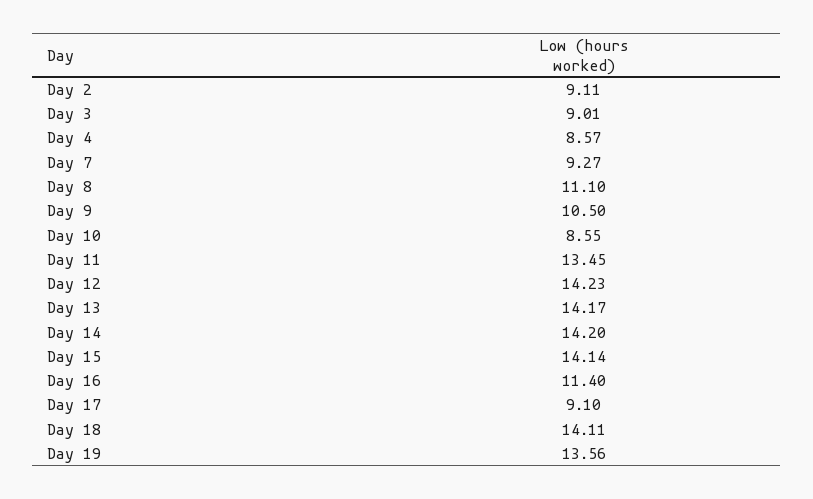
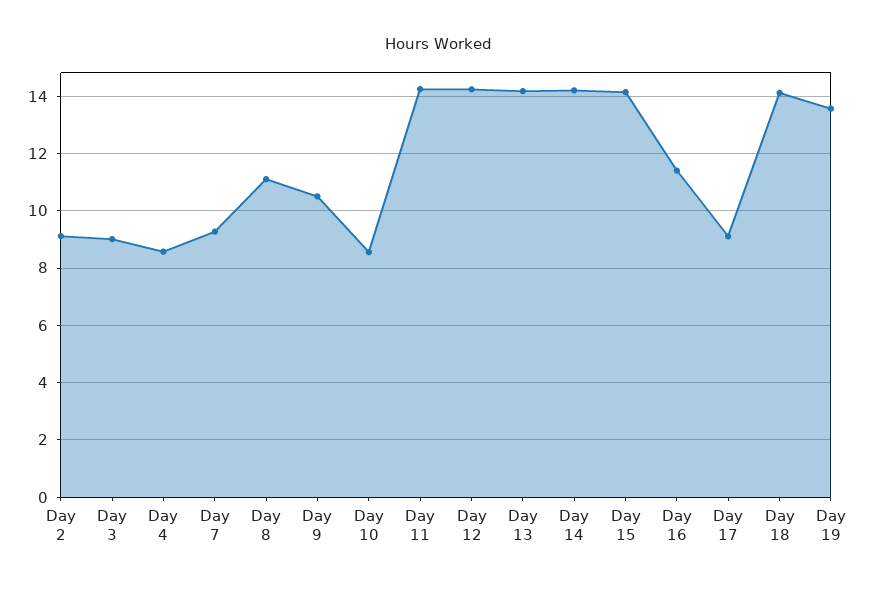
  {
    "Day 2": 9.11,
    "Day 3": 9.01,
    "Day 4": 8.57,
    "Day 7": 9.27,
    "Day 8": 11.1,
    "Day 9": 10.5,
    "Day 10": 8.55,
-   "Day 11": 13.45,
+   "Day 11": 14.25,
    "Day 12": 14.23,
    "Day 13": 14.17,
    "Day 14": 14.2,
    "Day 15": 14.14,
    "Day 16": 11.4,
    "Day 17": 9.1,
    "Day 18": 14.11,
    "Day 19": 13.56
  }

